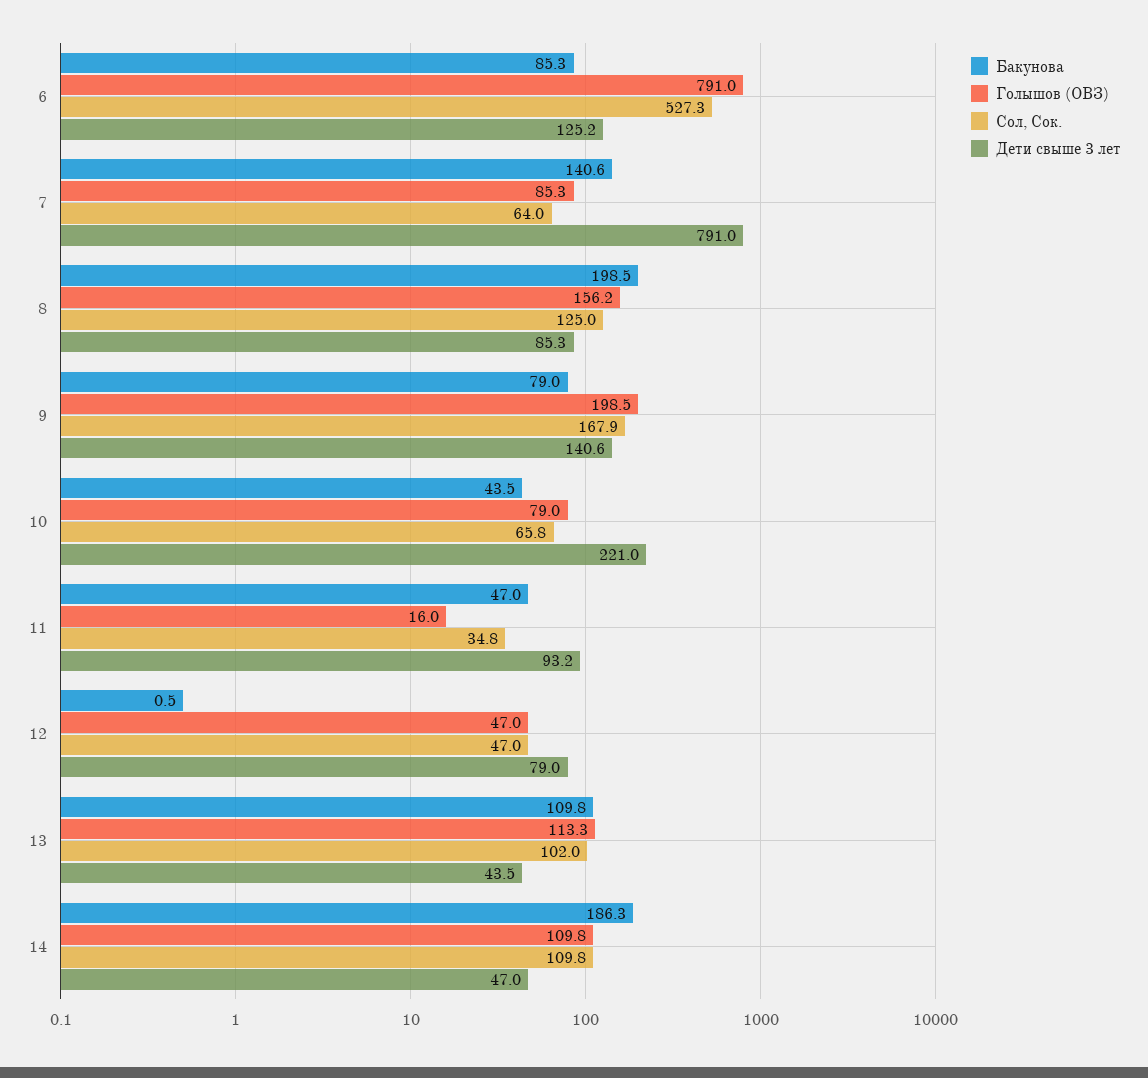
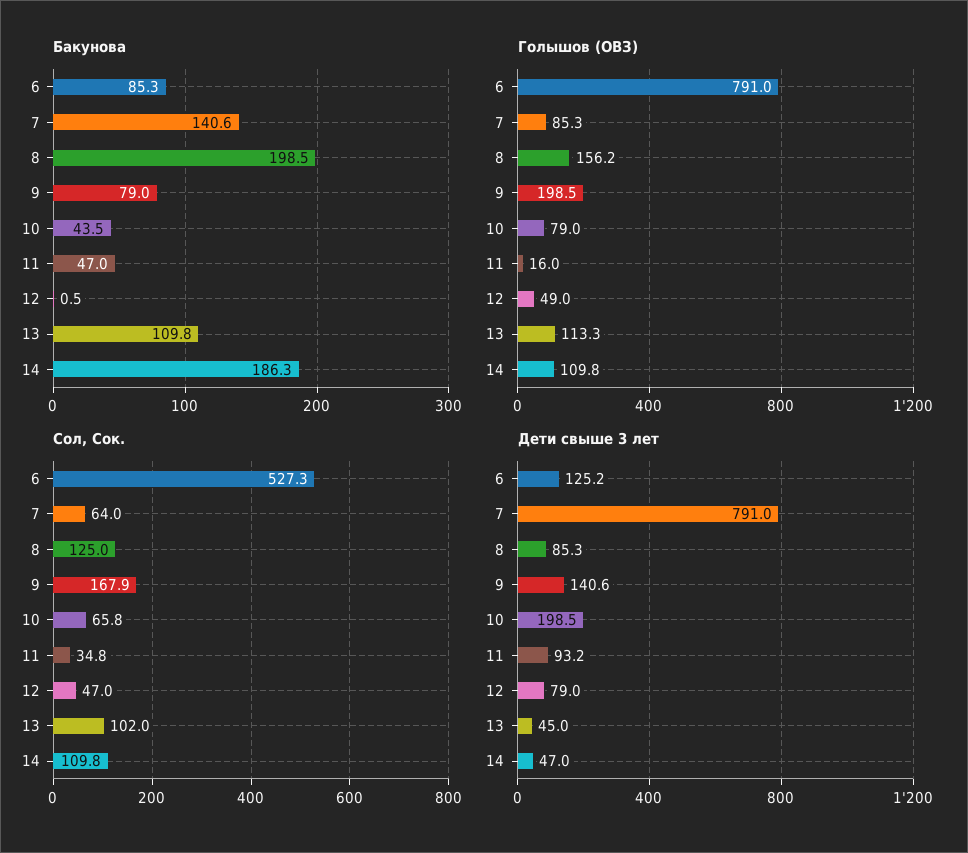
  {
    "Бакунова": {
      "6": 85.3,
      "7": 140.6,
      "8": 198.5,
      "9": 79,
      "10": 43.5,
      "11": 47,
      "12": 0.5,
      "13": 109.8,
      "14": 186.3
    },
    "Голышов (ОВЗ)": {
      "6": 791,
      "7": 85.3,
      "8": 156.2,
      "9": 198.5,
      "10": 79,
      "11": 16,
-     "12": 47,
+     "12": 49,
      "13": 113.3,
      "14": 109.8
    },
    "Сол, Сок.": {
      "6": 527.3,
      "7": 64,
      "8": 125,
      "9": 167.9,
      "10": 65.8,
      "11": 34.8,
      "12": 47,
      "13": 102,
      "14": 109.8
    },
    "Дети свыше 3 лет": {
      "6": 125.2,
      "7": 791,
      "8": 85.3,
      "9": 140.6,
-     "10": 221,
+     "10": 198.5,
      "11": 93.2,
      "12": 79,
-     "13": 43.5,
+     "13": 45,
      "14": 47
    }
  }

